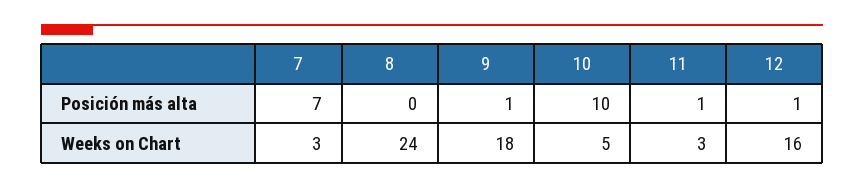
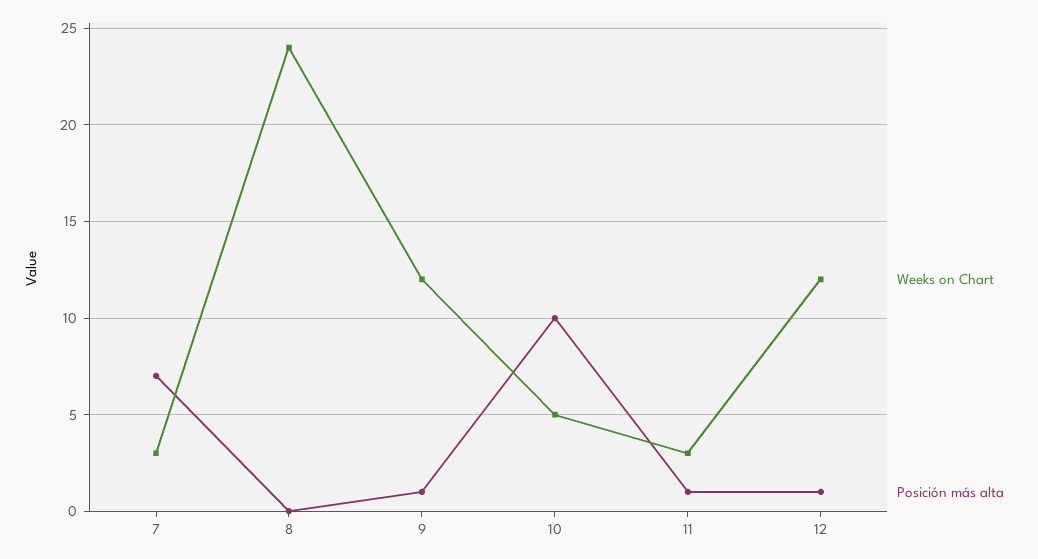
  {
    "Posición más alta": {
      "7": 7,
      "8": 0,
      "9": 1,
      "10": 10,
      "11": 1,
      "12": 1
    },
    "Weeks on Chart": {
      "7": 3,
      "8": 24,
-     "9": 18,
+     "9": 12,
      "10": 5,
      "11": 3,
-     "12": 16
+     "12": 12
    }
  }

